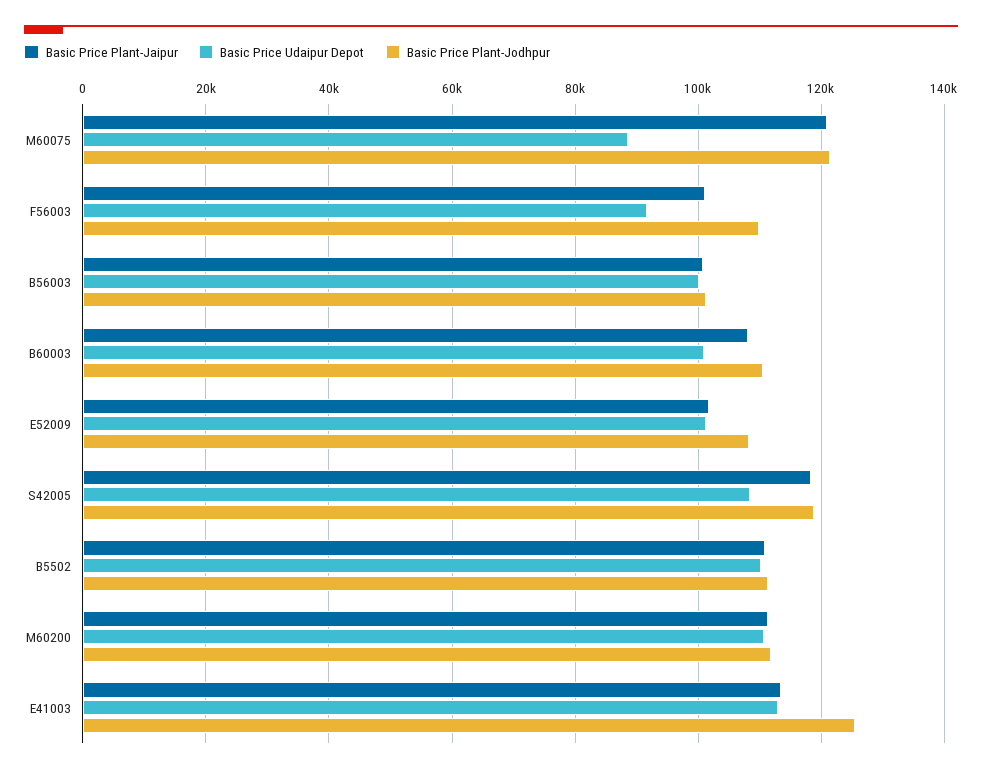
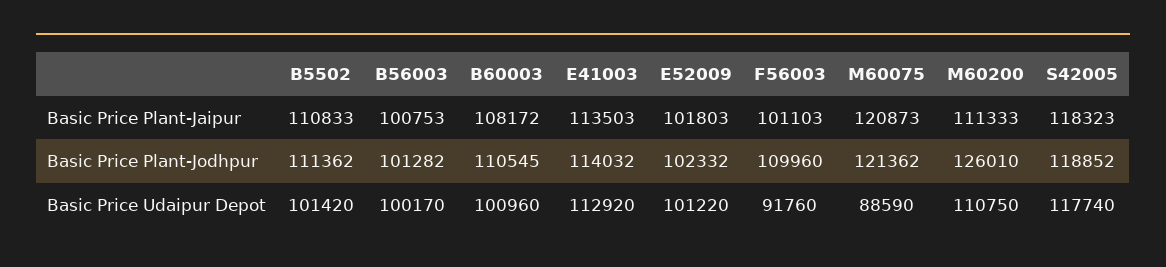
  {
    "Basic Price Plant-Jaipur": {
      "M60075": 120873,
      "F56003": 101103,
      "B56003": 100753,
      "B60003": 108172,
      "E52009": 101803,
      "S42005": 118323,
      "B5502": 110833,
      "M60200": 111333,
      "E41003": 113503
    },
    "Basic Price Udaipur Depot": {
      "M60075": 88590,
      "F56003": 91760,
      "B56003": 100170,
      "B60003": 100960,
      "E52009": 101220,
-     "S42005": 108000,
+     "S42005": 117740,
-     "B5502": 110000,
+     "B5502": 101420,
      "M60200": 110750,
      "E41003": 112920
    },
    "Basic Price Plant-Jodhpur": {
      "M60075": 121362,
      "F56003": 109960,
      "B56003": 101282,
      "B60003": 110545,
-     "E52009": 108000,
+     "E52009": 102332,
      "S42005": 118852,
      "B5502": 111362,
-     "M60200": 112000,
+     "M60200": 126010,
-     "E41003": 126000
+     "E41003": 114032
    }
  }

